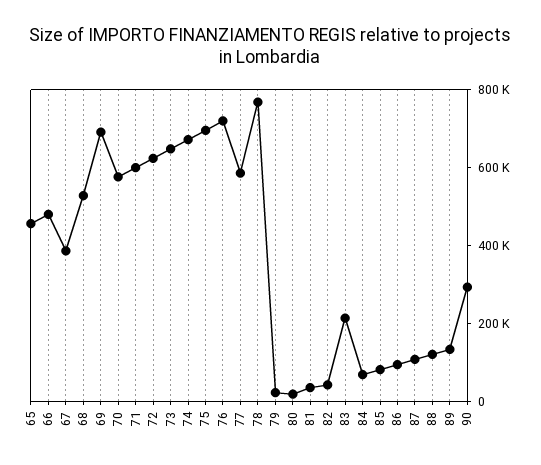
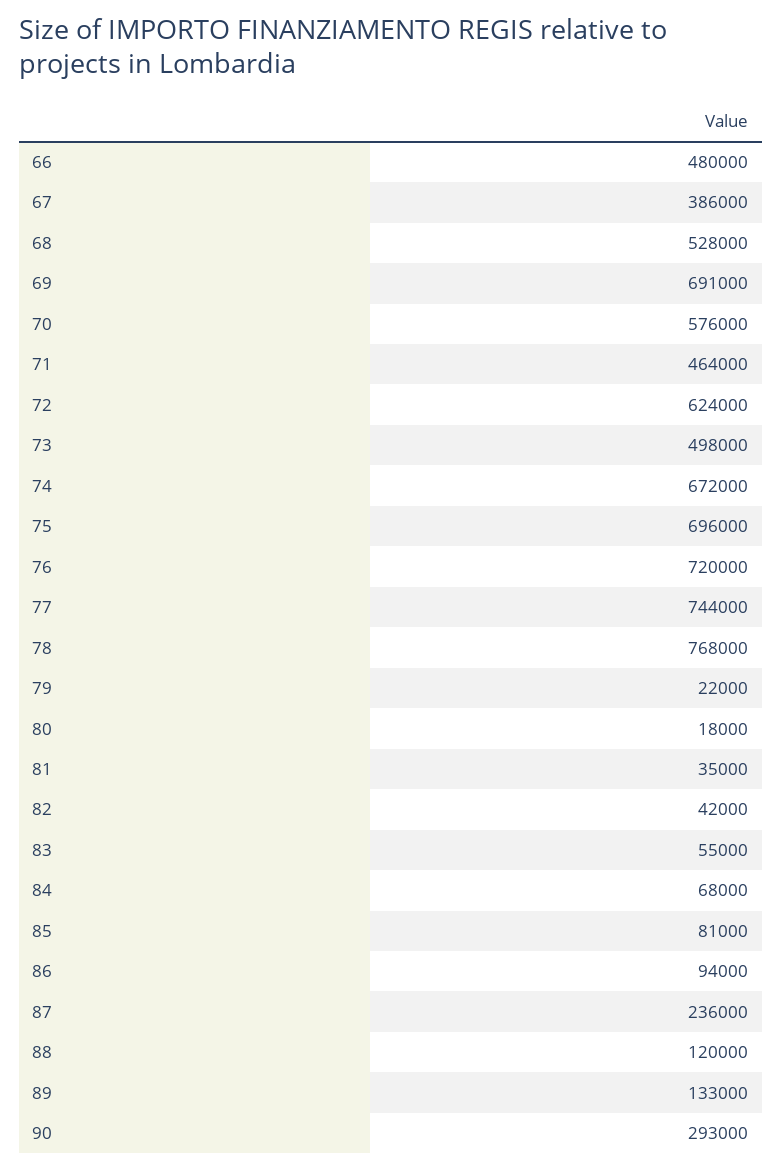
  {
-   "65": 450000,
    "66": 480000,
    "67": 386000,
    "68": 528000,
    "69": 691000,
    "70": 576000,
-   "71": 600000,
+   "71": 464000,
    "72": 624000,
-   "73": 650000,
+   "73": 498000,
    "74": 672000,
    "75": 696000,
    "76": 720000,
-   "77": 600000,
+   "77": 744000,
    "78": 768000,
    "79": 22000,
    "80": 18000,
    "81": 35000,
    "82": 42000,
-   "83": 200000,
+   "83": 55000,
    "84": 68000,
    "85": 81000,
    "86": 94000,
-   "87": 100000,
+   "87": 236000,
    "88": 120000,
    "89": 133000,
    "90": 293000
  }

